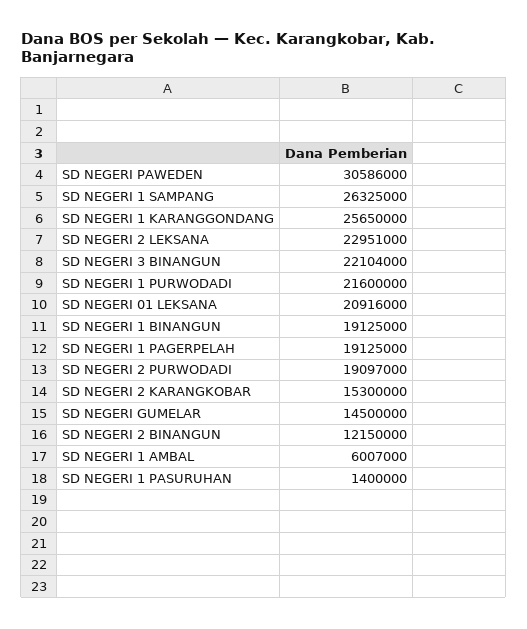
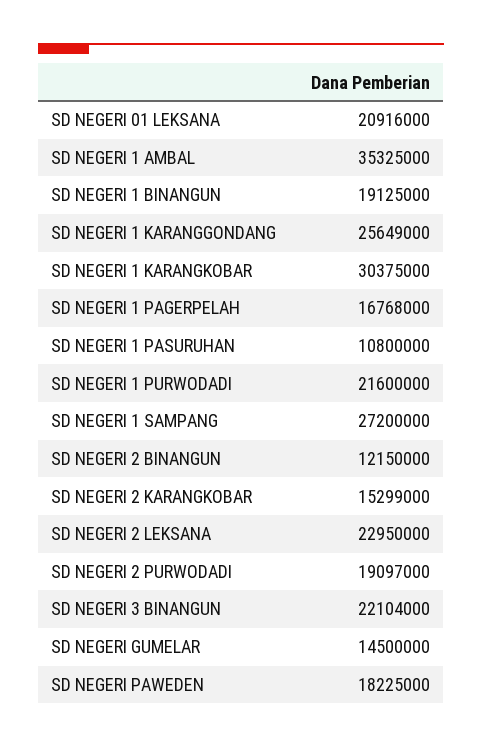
  {
-   "SD NEGERI PAWEDEN": 30586000,
+   "SD NEGERI PAWEDEN": 18225000,
-   "SD NEGERI 1 SAMPANG": 26325000,
+   "SD NEGERI 1 SAMPANG": 27200000,
-   "SD NEGERI 1 KARANGGONDANG": 25650000,
+   "SD NEGERI 1 KARANGGONDANG": 25649000,
-   "SD NEGERI 2 LEKSANA": 22951000,
+   "SD NEGERI 2 LEKSANA": 22950000,
    "SD NEGERI 3 BINANGUN": 22104000,
    "SD NEGERI 1 PURWODADI": 21600000,
    "SD NEGERI 01 LEKSANA": 20916000,
    "SD NEGERI 1 BINANGUN": 19125000,
-   "SD NEGERI 1 PAGERPELAH": 19125000,
+   "SD NEGERI 1 PAGERPELAH": 16768000,
    "SD NEGERI 2 PURWODADI": 19097000,
-   "SD NEGERI 2 KARANGKOBAR": 15300000,
+   "SD NEGERI 2 KARANGKOBAR": 15299000,
    "SD NEGERI GUMELAR": 14500000,
    "SD NEGERI 2 BINANGUN": 12150000,
-   "SD NEGERI 1 AMBAL": 6007000,
+   "SD NEGERI 1 AMBAL": 35325000,
-   "SD NEGERI 1 PASURUHAN": 1400000
+   "SD NEGERI 1 PASURUHAN": 10800000,
+   "SD NEGERI 1 KARANGKOBAR": 30375000
  }

